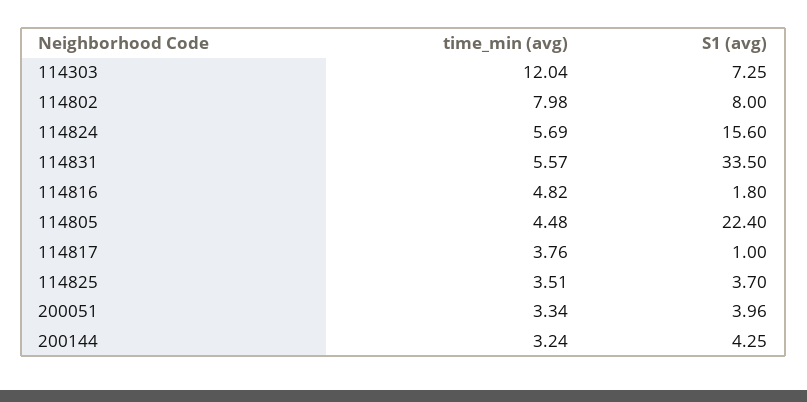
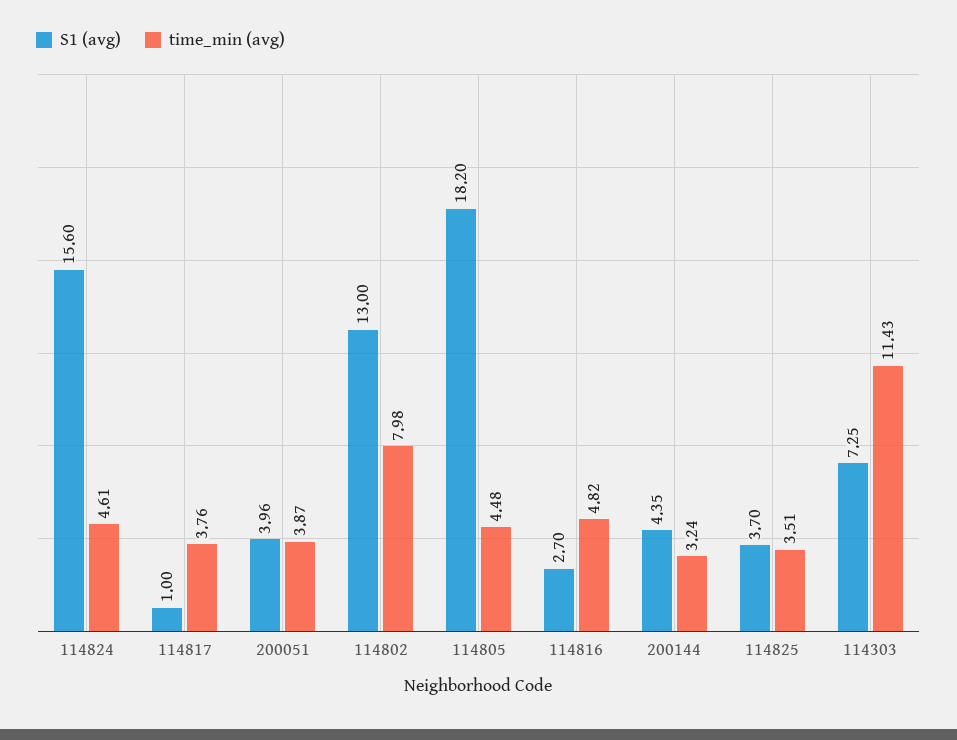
  {
    "time_min (avg)": {
-     "114303": 12.04,
+     "114303": 11.43,
      "114802": 7.98,
-     "114824": 5.69,
+     "114824": 4.61,
-     "114831": 5.57,
      "114816": 4.82,
      "114805": 4.48,
      "114817": 3.76,
      "114825": 3.51,
-     "200051": 3.34,
+     "200051": 3.87,
      "200144": 3.24
    },
    "S1 (avg)": {
      "114303": 7.25,
-     "114802": 8,
+     "114802": 13,
      "114824": 15.6,
-     "114831": 33.5,
-     "114816": 1.8,
+     "114816": 2.7,
-     "114805": 22.4,
+     "114805": 18.2,
      "114817": 1,
      "114825": 3.7,
      "200051": 3.96,
-     "200144": 4.25
+     "200144": 4.35
    }
  }

